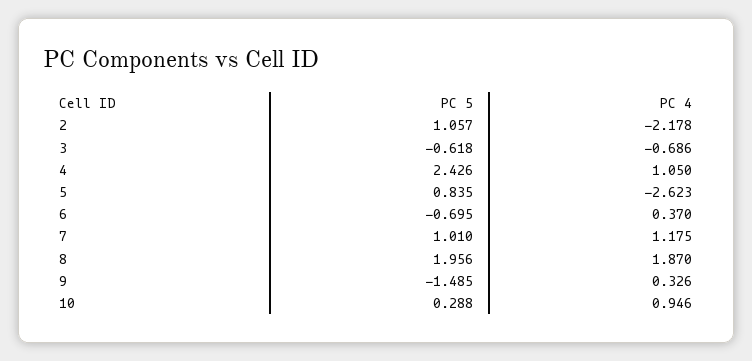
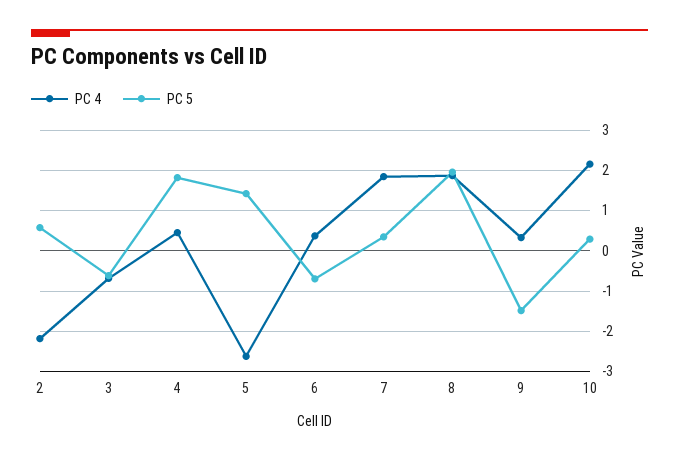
  {
    "PC 5": {
-     "2": 1.057,
+     "2": 0.6,
      "3": -0.618,
-     "4": 2.426,
+     "4": 1.8,
-     "5": 0.835,
+     "5": 1.4,
      "6": -0.695,
-     "7": 1.01,
+     "7": 0.4,
      "8": 1.956,
      "9": -1.485,
      "10": 0.288
    },
    "PC 4": {
      "2": -2.178,
      "3": -0.686,
-     "4": 1.05,
+     "4": 0.4,
      "5": -2.623,
      "6": 0.37,
-     "7": 1.175,
+     "7": 1.8,
      "8": 1.87,
      "9": 0.326,
-     "10": 0.946
+     "10": 2.2
    }
  }

